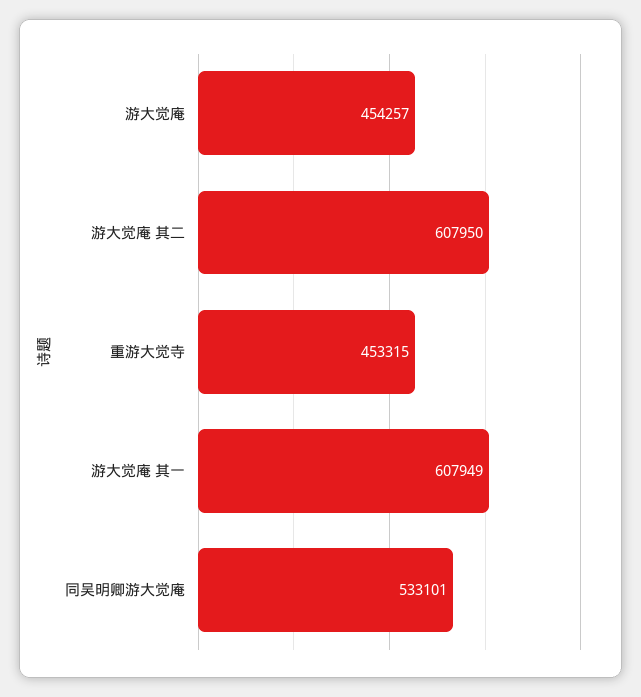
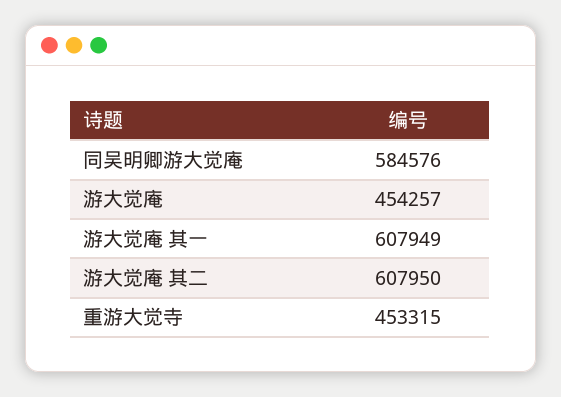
  {
    "游大觉庵": 454257,
    "游大觉庵 其二": 607950,
    "重游大觉寺": 453315,
    "游大觉庵 其一": 607949,
-   "同吴明卿游大觉庵": 533101
+   "同吴明卿游大觉庵": 584576
  }

